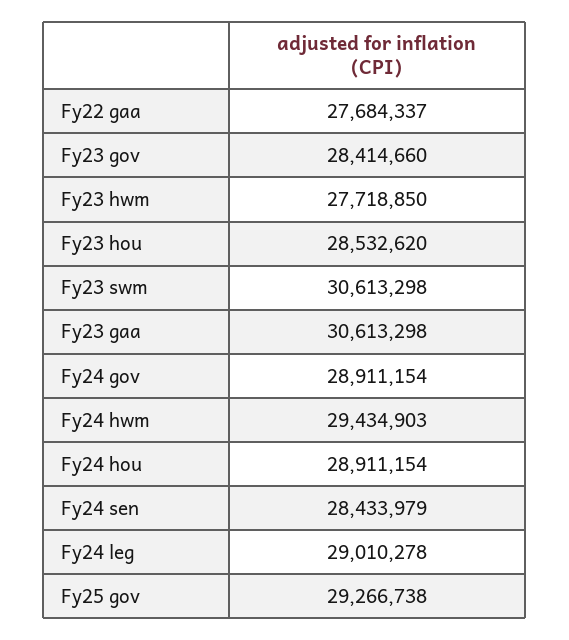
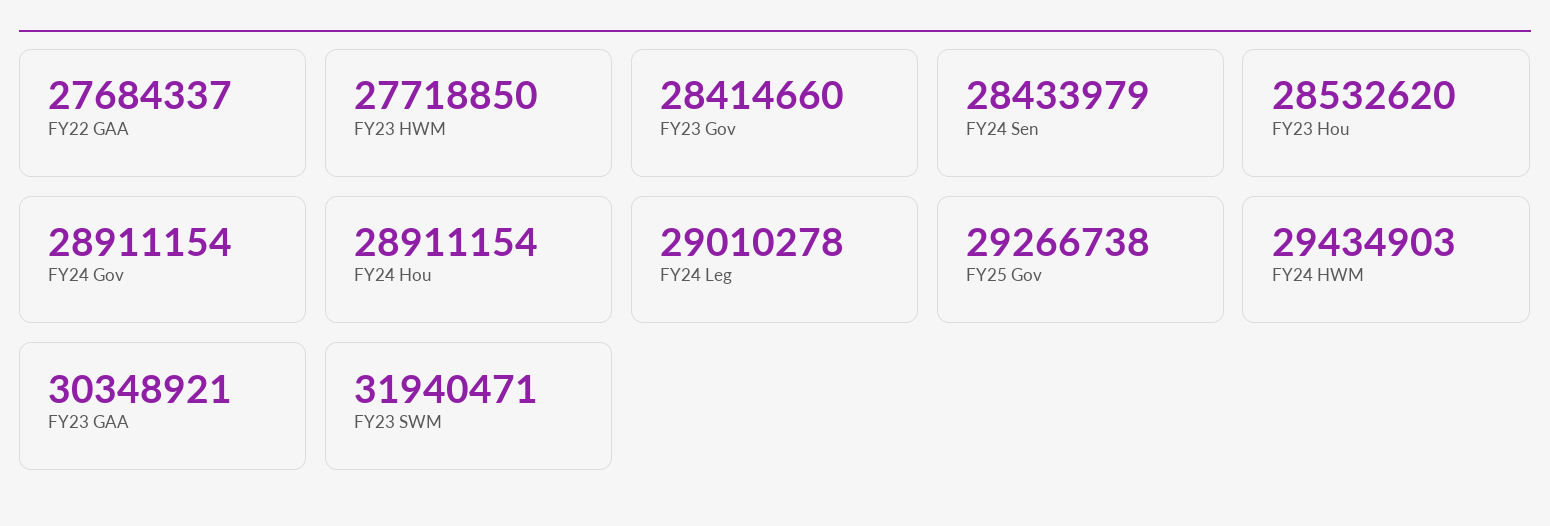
  {
    "Fy22 gaa": 27684337,
    "Fy23 gov": 28414660,
    "Fy23 hwm": 27718850,
    "Fy23 hou": 28532620,
-   "Fy23 swm": 30613298,
+   "Fy23 swm": 31940471,
-   "Fy23 gaa": 30613298,
+   "Fy23 gaa": 30348921,
    "Fy24 gov": 28911154,
    "Fy24 hwm": 29434903,
    "Fy24 hou": 28911154,
    "Fy24 sen": 28433979,
    "Fy24 leg": 29010278,
    "Fy25 gov": 29266738
  }

